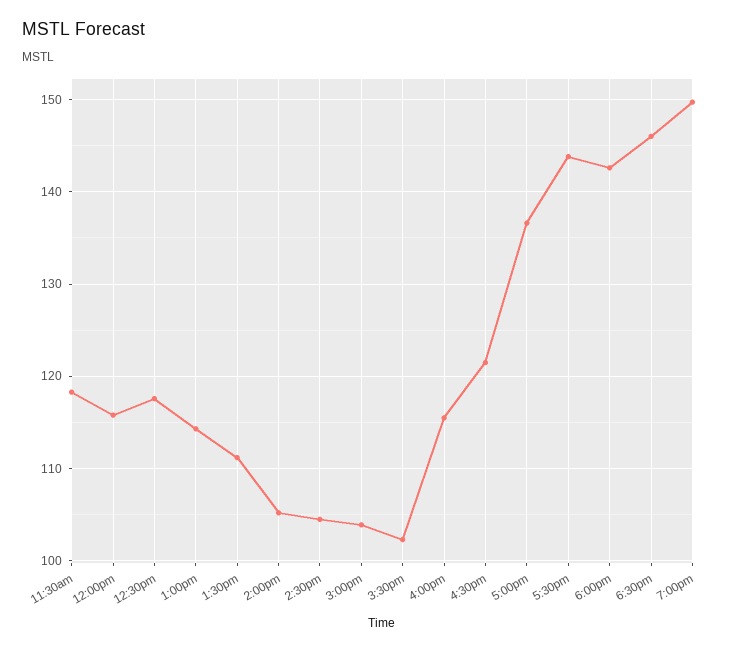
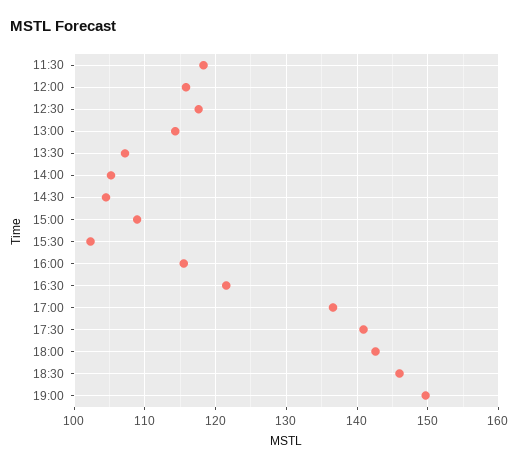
  {
    "11:30am": 118,
    "12:00pm": 116,
    "12:30pm": 118,
    "1:00pm": 114,
-   "1:30pm": 111,
+   "1:30pm": 107,
    "2:00pm": 105,
    "2:30pm": 105,
-   "3:00pm": 104,
+   "3:00pm": 109,
    "3:30pm": 102,
    "4:00pm": 116,
    "4:30pm": 122,
    "5:00pm": 137,
-   "5:30pm": 144,
+   "5:30pm": 141,
    "6:00pm": 143,
    "6:30pm": 146,
    "7:00pm": 150
  }

